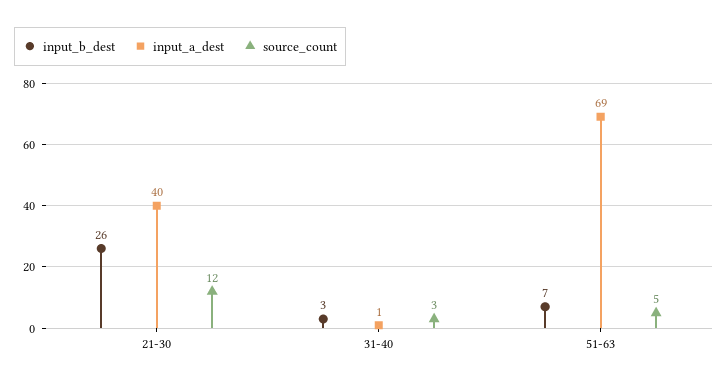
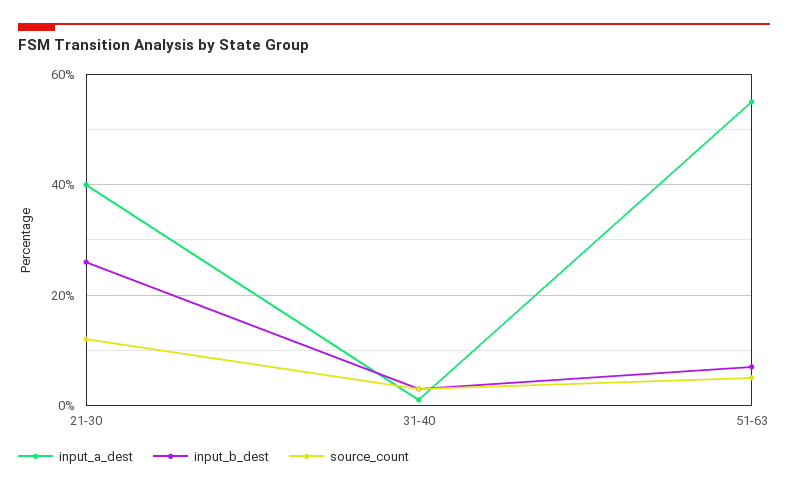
  {
    "input_b_dest": {
      "21-30": 26,
      "31-40": 3,
      "51-63": 7
    },
    "input_a_dest": {
      "21-30": 40,
      "31-40": 1,
-     "51-63": 69
+     "51-63": 55
    },
    "source_count": {
      "21-30": 12,
      "31-40": 3,
      "51-63": 5
    }
  }

